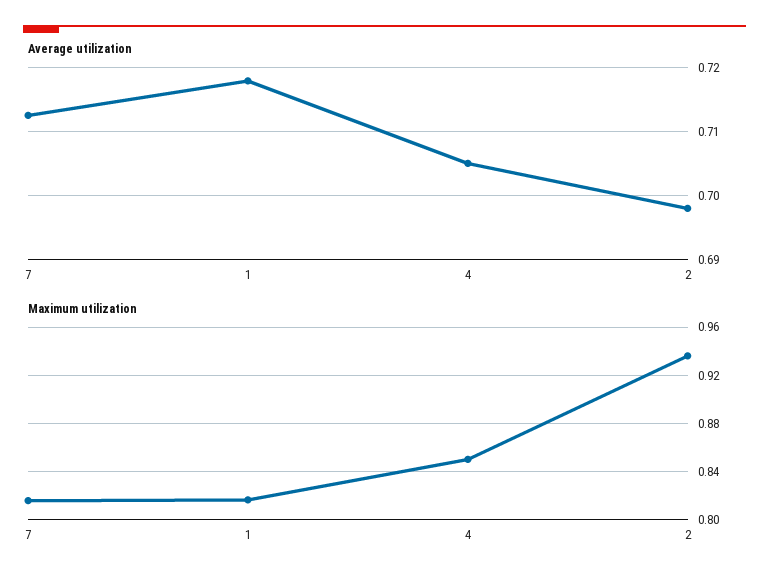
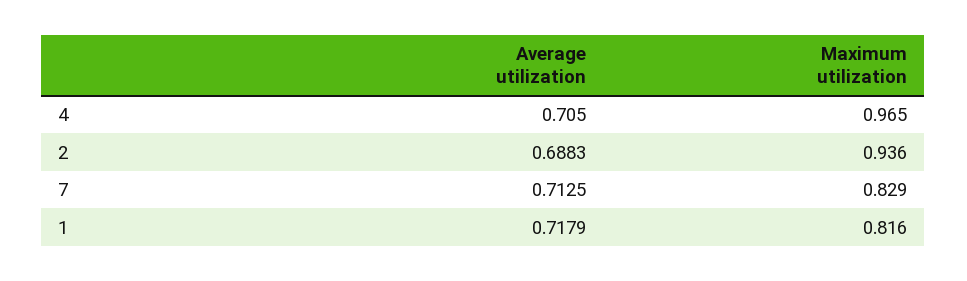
  {
    "Average utilization": {
      "7": 0.7125,
      "1": 0.7179,
      "4": 0.705,
-     "2": 0.698
+     "2": 0.6883
    },
    "Maximum utilization": {
-     "7": 0.815,
+     "7": 0.829,
      "1": 0.816,
-     "4": 0.85,
+     "4": 0.965,
      "2": 0.936
    }
  }

